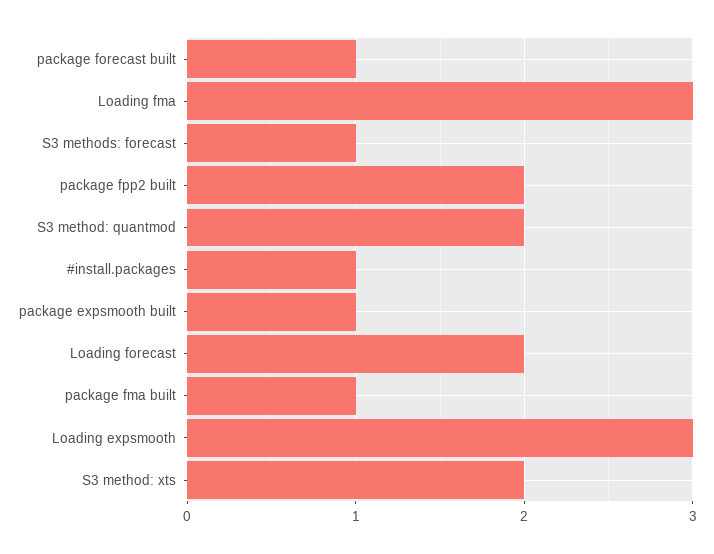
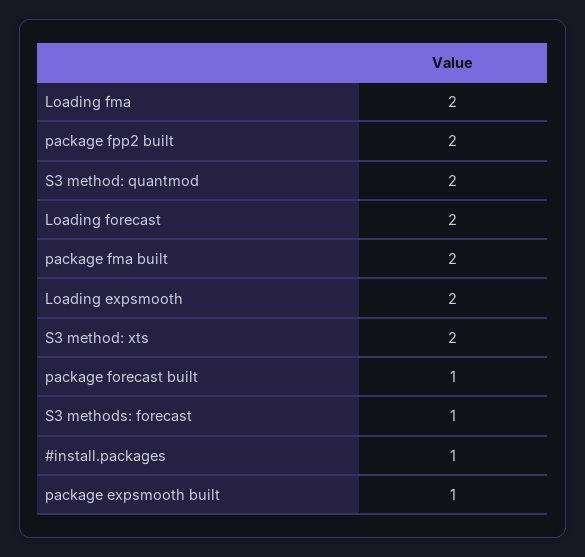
  {
    "package forecast built": 1,
-   "Loading fma": 3,
+   "Loading fma": 2,
    "S3 methods: forecast": 1,
    "package fpp2 built": 2,
    "S3 method: quantmod": 2,
    "#install.packages": 1,
    "package expsmooth built": 1,
    "Loading forecast": 2,
-   "package fma built": 1,
+   "package fma built": 2,
-   "Loading expsmooth": 3,
+   "Loading expsmooth": 2,
    "S3 method: xts": 2
  }

